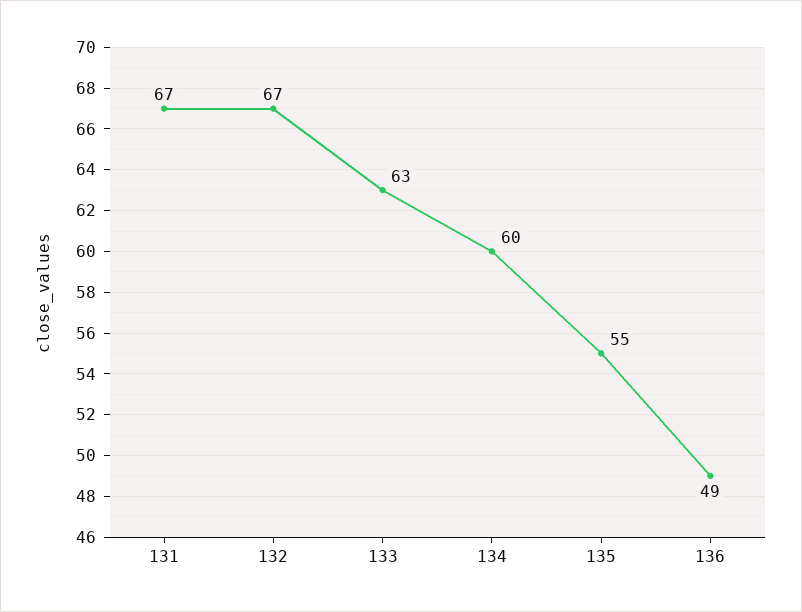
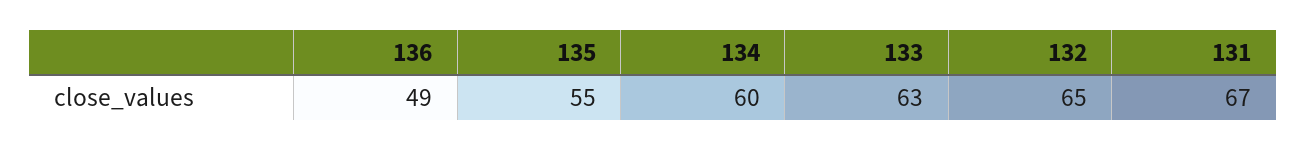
  {
    "131": 67,
-   "132": 67,
+   "132": 65,
    "133": 63,
    "134": 60,
    "135": 55,
    "136": 49
  }

